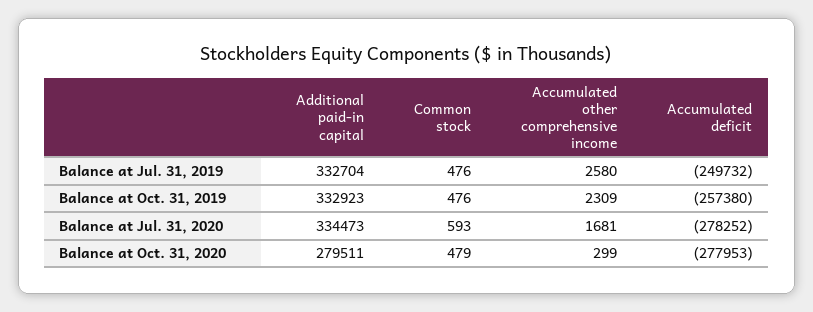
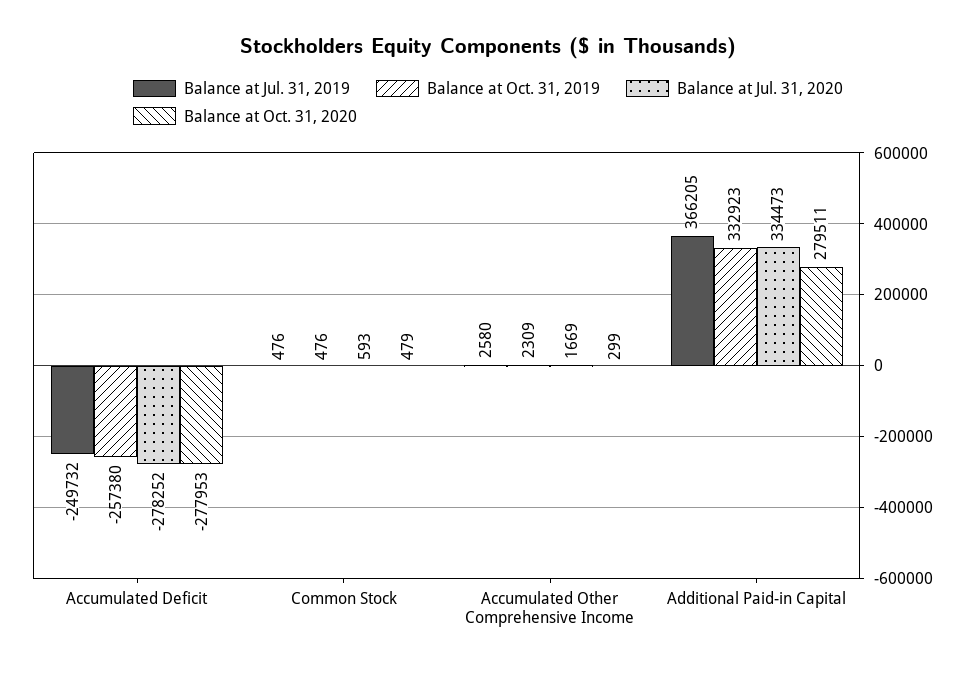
  {
    "Balance at Jul. 31, 2019": {
-     "Additional paid-in capital": 332704,
+     "Additional paid-in capital": 366205,
      "Common stock": 476,
      "Accumulated other comprehensive income": 2580,
      "Accumulated deficit": -249732
    },
    "Balance at Oct. 31, 2019": {
      "Additional paid-in capital": 332923,
      "Common stock": 476,
      "Accumulated other comprehensive income": 2309,
      "Accumulated deficit": -257380
    },
    "Balance at Jul. 31, 2020": {
      "Additional paid-in capital": 334473,
      "Common stock": 593,
-     "Accumulated other comprehensive income": 1681,
+     "Accumulated other comprehensive income": 1669,
      "Accumulated deficit": -278252
    },
    "Balance at Oct. 31, 2020": {
      "Additional paid-in capital": 279511,
      "Common stock": 479,
      "Accumulated other comprehensive income": 299,
      "Accumulated deficit": -277953
    }
  }

